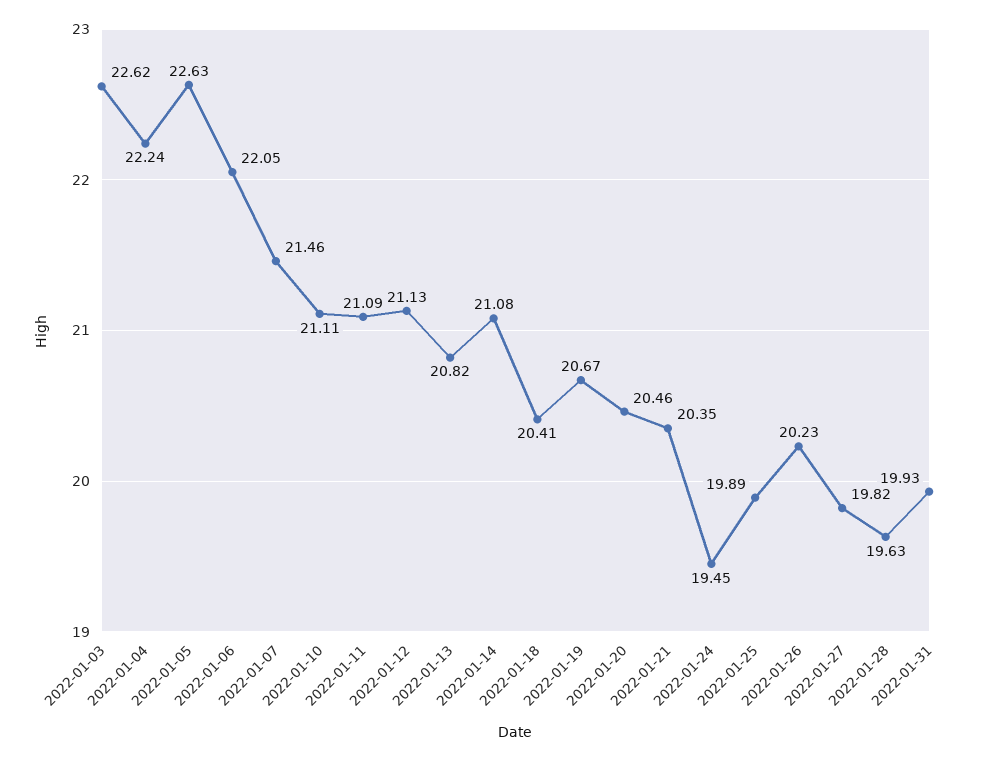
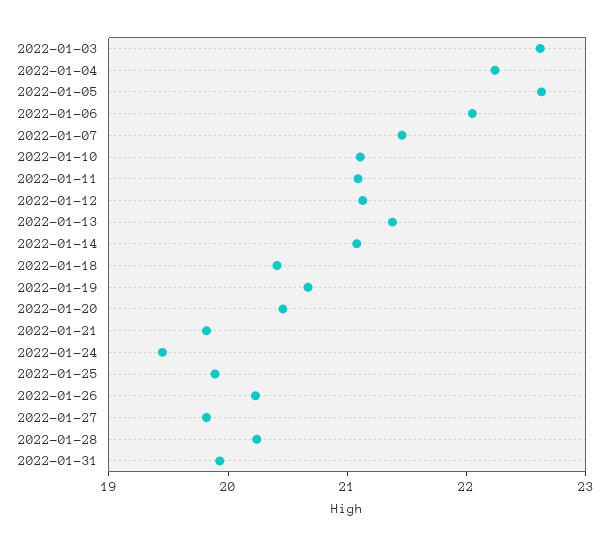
  {
    "2022-01-03": 22.62,
    "2022-01-04": 22.24,
    "2022-01-05": 22.63,
    "2022-01-06": 22.05,
    "2022-01-07": 21.46,
    "2022-01-10": 21.11,
    "2022-01-11": 21.09,
    "2022-01-12": 21.13,
-   "2022-01-13": 20.82,
+   "2022-01-13": 21.4,
    "2022-01-14": 21.08,
    "2022-01-18": 20.41,
    "2022-01-19": 20.67,
    "2022-01-20": 20.46,
-   "2022-01-21": 20.35,
+   "2022-01-21": 19.8,
    "2022-01-24": 19.45,
    "2022-01-25": 19.89,
    "2022-01-26": 20.23,
    "2022-01-27": 19.82,
-   "2022-01-28": 19.63,
+   "2022-01-28": 20.2,
    "2022-01-31": 19.93
  }

